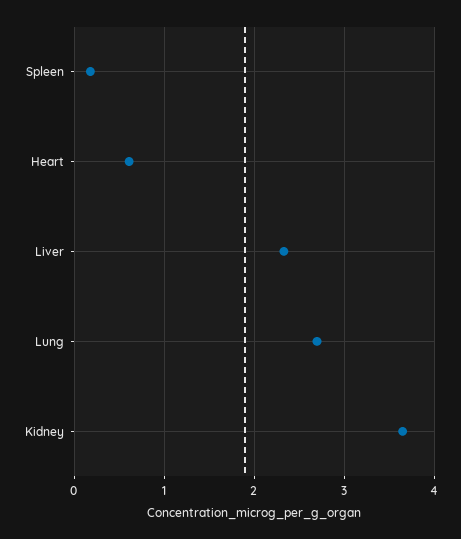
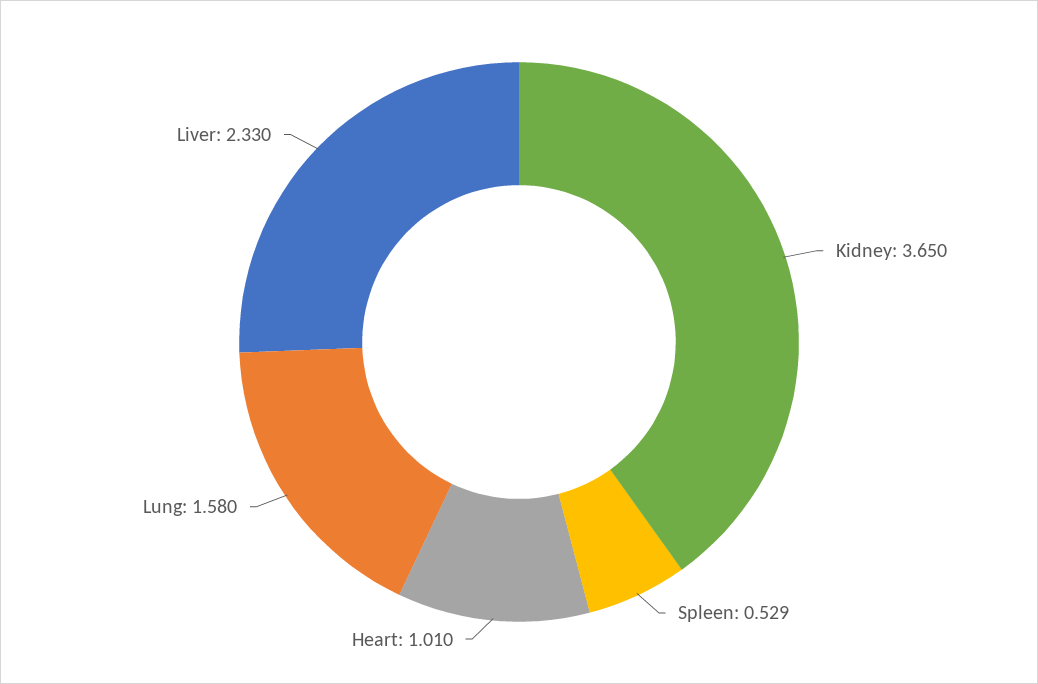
  {
-   "Spleen": 0.2,
+   "Spleen": 0.529,
-   "Heart": 0.6,
+   "Heart": 1.01,
    "Liver": 2.33,
-   "Lung": 2.7,
+   "Lung": 1.58,
    "Kidney": 3.65
  }

